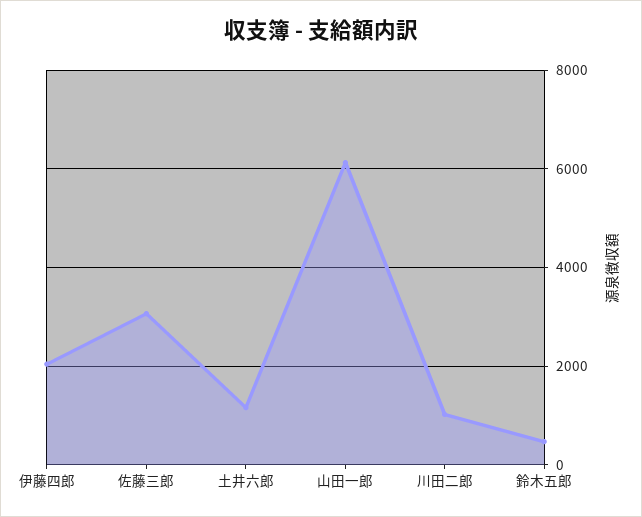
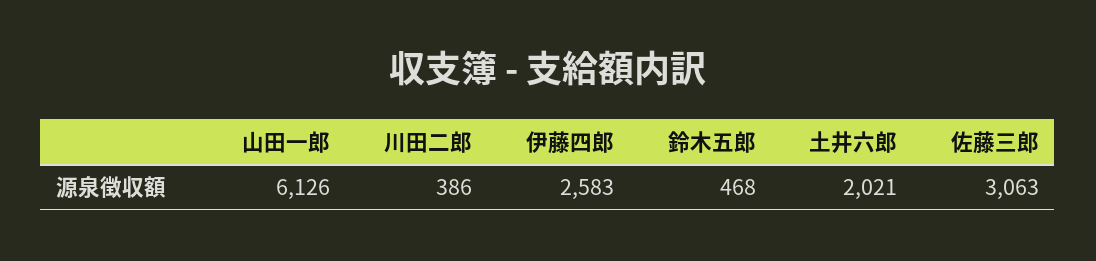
  {
-   "伊藤四郎": 2000,
+   "伊藤四郎": 2583,
    "佐藤三郎": 3063,
-   "土井六郎": 1200,
+   "土井六郎": 2021,
    "山田一郎": 6126,
-   "川田二郎": 1000,
+   "川田二郎": 386,
    "鈴木五郎": 468
  }

